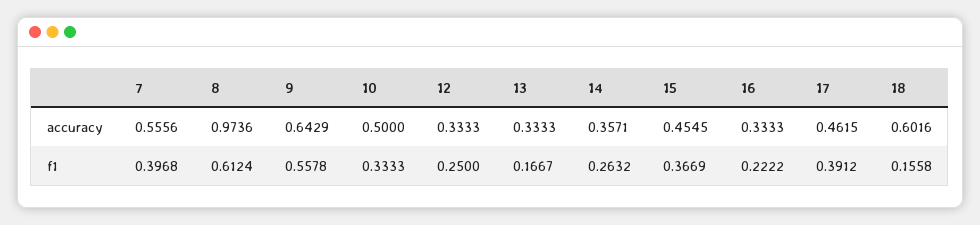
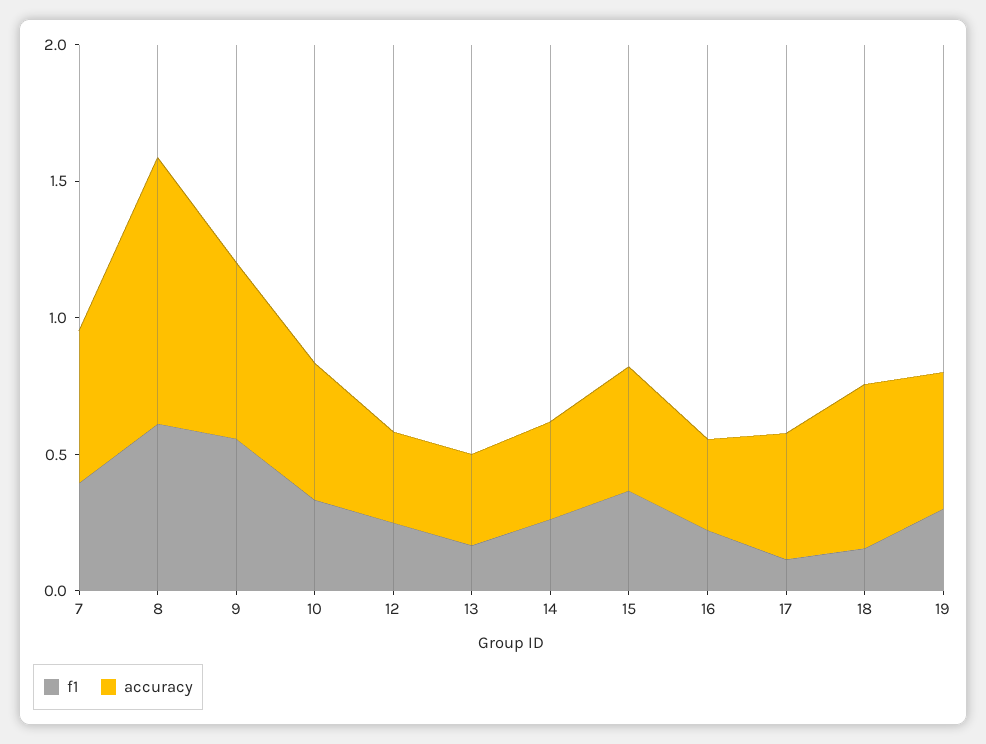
  {
    "accuracy": {
      "7": 0.5556,
      "8": 0.9736,
      "9": 0.6429,
      "10": 0.5,
      "12": 0.3333,
      "13": 0.3333,
      "14": 0.3571,
      "15": 0.4545,
      "16": 0.3333,
      "17": 0.4615,
-     "18": 0.6016
+     "18": 0.6016,
+     "19": 0.5
    },
    "f1": {
      "7": 0.3968,
      "8": 0.6124,
      "9": 0.5578,
      "10": 0.3333,
      "12": 0.25,
      "13": 0.1667,
      "14": 0.2632,
      "15": 0.3669,
      "16": 0.2222,
-     "17": 0.3912,
+     "17": 0.1,
-     "18": 0.1558
+     "18": 0.1558,
+     "19": 0.3
    }
  }

